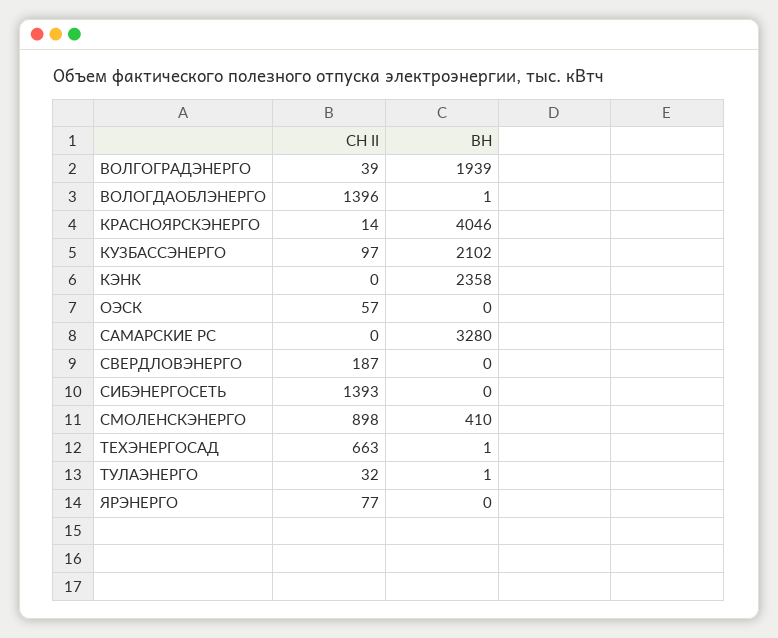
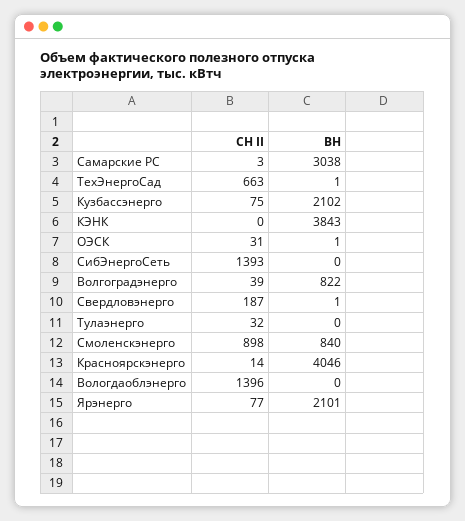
  {
    "СН II": {
      "ВОЛГОГРАДЭНЕРГО": 39,
      "ВОЛОГДАОБЛЭНЕРГО": 1396,
      "КРАСНОЯРСКЭНЕРГО": 14,
-     "КУЗБАССЭНЕРГО": 97,
+     "КУЗБАССЭНЕРГО": 75,
      "КЭНК": 0,
-     "ОЭСК": 57,
+     "ОЭСК": 31,
-     "САМАРСКИЕ РС": 0,
+     "САМАРСКИЕ РС": 3,
      "СВЕРДЛОВЭНЕРГО": 187,
      "СИБЭНЕРГОСЕТЬ": 1393,
      "СМОЛЕНСКЭНЕРГО": 898,
      "ТЕХЭНЕРГОСАД": 663,
      "ТУЛАЭНЕРГО": 32,
      "ЯРЭНЕРГО": 77
    },
    "ВН": {
-     "ВОЛГОГРАДЭНЕРГО": 1939,
+     "ВОЛГОГРАДЭНЕРГО": 822,
-     "ВОЛОГДАОБЛЭНЕРГО": 1,
+     "ВОЛОГДАОБЛЭНЕРГО": 0,
      "КРАСНОЯРСКЭНЕРГО": 4046,
      "КУЗБАССЭНЕРГО": 2102,
-     "КЭНК": 2358,
+     "КЭНК": 3843,
-     "ОЭСК": 0,
+     "ОЭСК": 1,
-     "САМАРСКИЕ РС": 3280,
+     "САМАРСКИЕ РС": 3038,
-     "СВЕРДЛОВЭНЕРГО": 0,
+     "СВЕРДЛОВЭНЕРГО": 1,
      "СИБЭНЕРГОСЕТЬ": 0,
-     "СМОЛЕНСКЭНЕРГО": 410,
+     "СМОЛЕНСКЭНЕРГО": 840,
      "ТЕХЭНЕРГОСАД": 1,
-     "ТУЛАЭНЕРГО": 1,
+     "ТУЛАЭНЕРГО": 0,
-     "ЯРЭНЕРГО": 0
+     "ЯРЭНЕРГО": 2101
    }
  }

